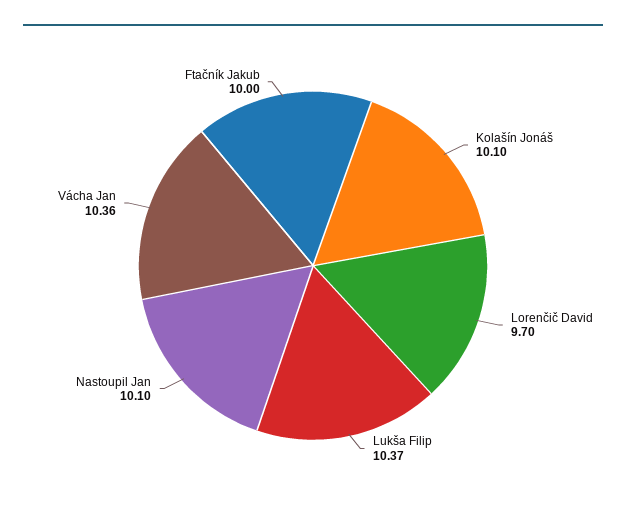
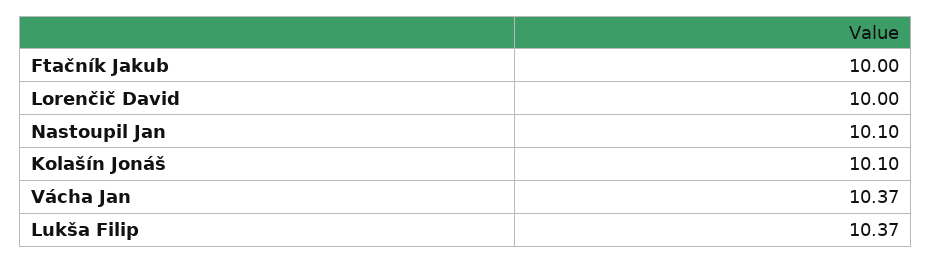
  {
    "Kolašín Jonáš": 10.1,
-   "Lorenčič David": 9.7,
+   "Lorenčič David": 10,
    "Lukša Filip": 10.37,
    "Nastoupil Jan": 10.1,
-   "Vácha Jan": 10.36,
+   "Vácha Jan": 10.37,
    "Ftačník Jakub": 10
  }

